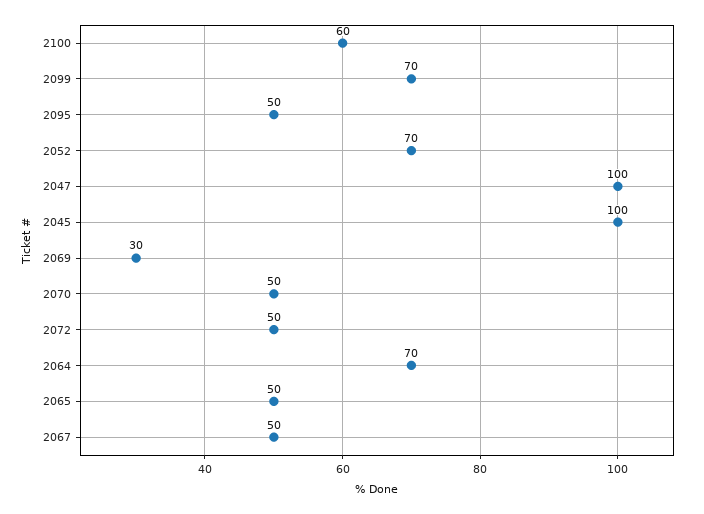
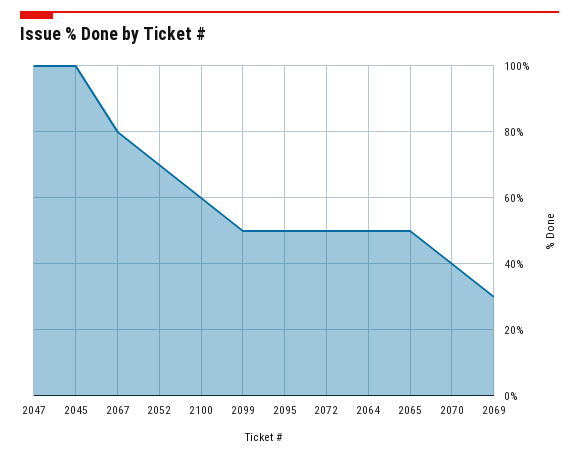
  {
    "2100": 60,
-   "2099": 70,
+   "2099": 50,
    "2095": 50,
    "2052": 70,
    "2047": 100,
    "2045": 100,
    "2069": 30,
-   "2070": 50,
+   "2070": 40,
    "2072": 50,
-   "2064": 70,
+   "2064": 50,
    "2065": 50,
-   "2067": 50
+   "2067": 80
  }

